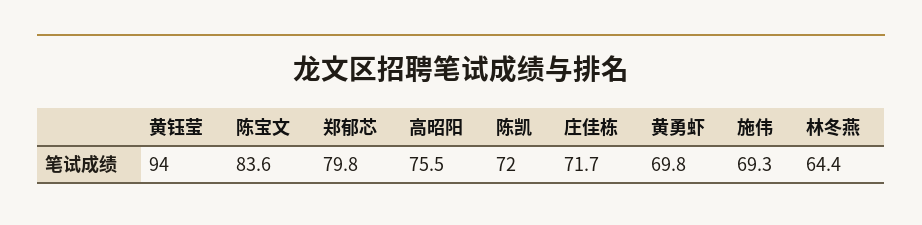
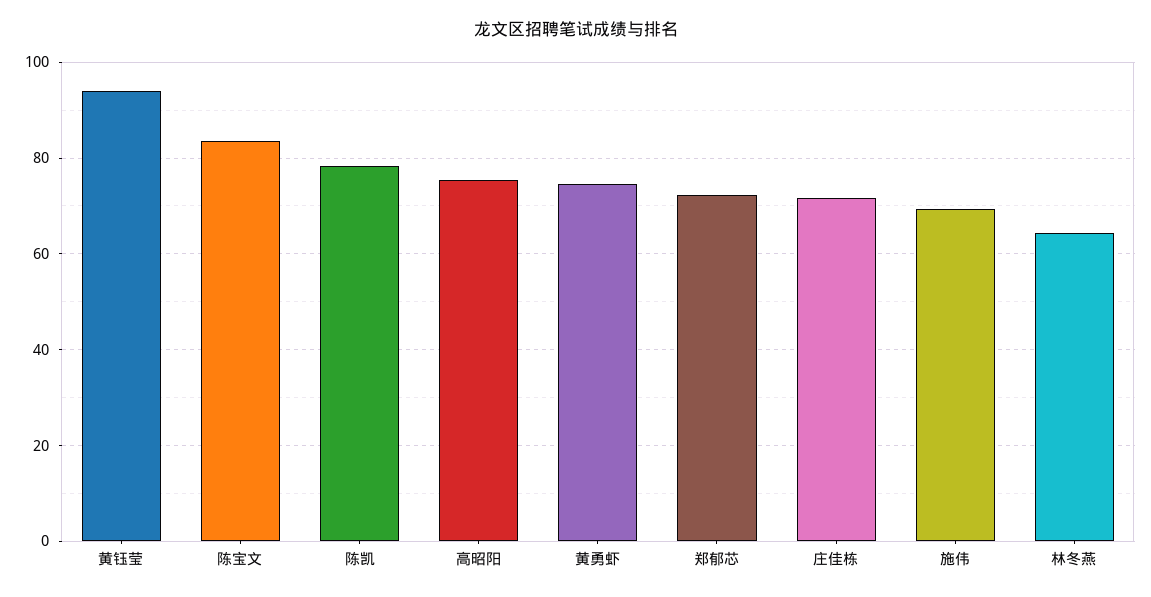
  {
    "黄钰莹": 94,
    "陈宝文": 83.6,
-   "郑郁芯": 79.8,
+   "郑郁芯": 72,
    "高昭阳": 75.5,
-   "陈凯": 72,
+   "陈凯": 78,
    "庄佳栋": 71.7,
-   "黄勇虾": 69.8,
+   "黄勇虾": 74,
    "施伟": 69.3,
    "林冬燕": 64.4
  }

